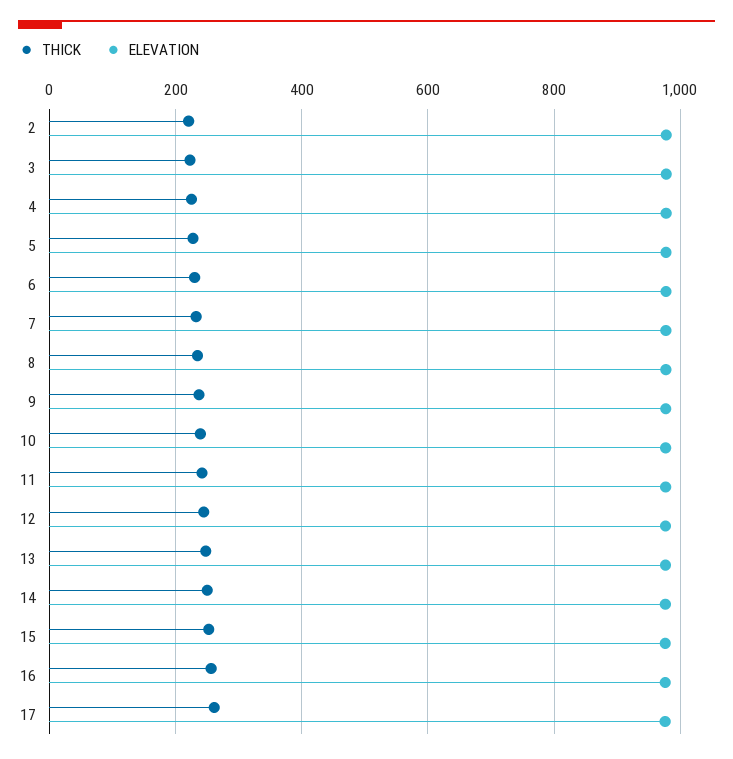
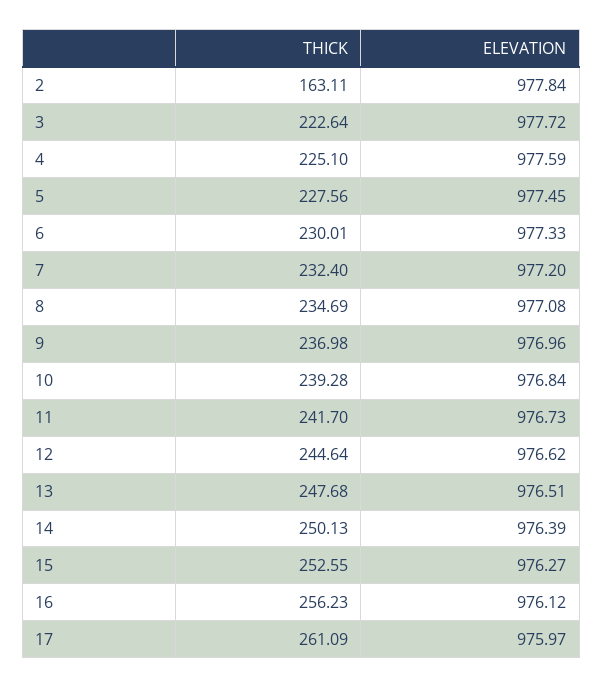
  {
    "THICK": {
-     "2": 220,
+     "2": 163.11,
      "3": 222.64,
      "4": 225.1,
      "5": 227.56,
      "6": 230.01,
      "7": 232.4,
      "8": 234.69,
      "9": 236.98,
      "10": 239.28,
      "11": 241.7,
      "12": 244.64,
      "13": 247.68,
      "14": 250.13,
      "15": 252.55,
      "16": 256.23,
      "17": 261.09
    },
    "ELEVATION": {
      "2": 977.84,
      "3": 977.72,
      "4": 977.59,
      "5": 977.45,
      "6": 977.33,
      "7": 977.2,
      "8": 977.08,
      "9": 976.96,
      "10": 976.84,
      "11": 976.73,
      "12": 976.62,
      "13": 976.51,
      "14": 976.39,
      "15": 976.27,
      "16": 976.12,
      "17": 975.97
    }
  }

